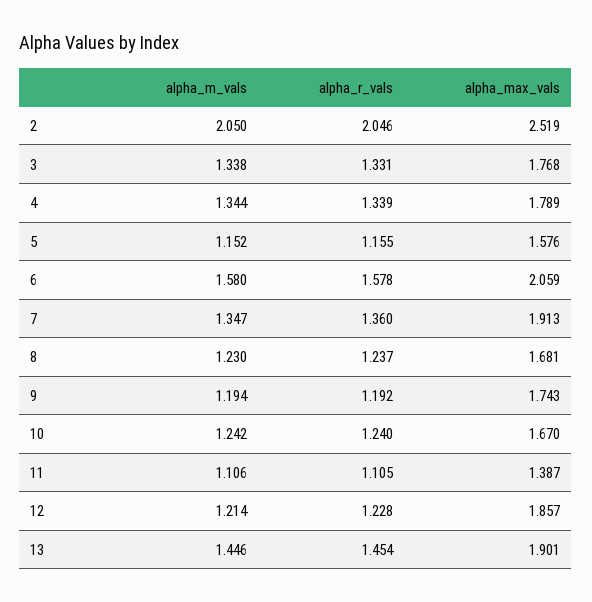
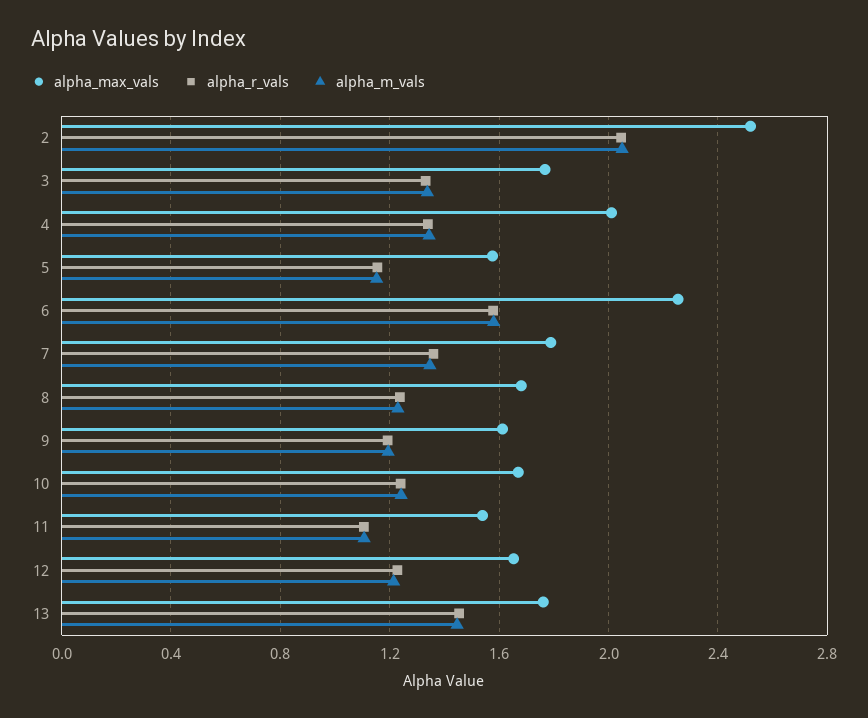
  {
    "alpha_m_vals": {
      "2": 2.05,
      "3": 1.338,
      "4": 1.344,
      "5": 1.152,
      "6": 1.58,
      "7": 1.347,
      "8": 1.23,
      "9": 1.194,
      "10": 1.242,
      "11": 1.106,
      "12": 1.214,
      "13": 1.446
    },
    "alpha_r_vals": {
      "2": 2.046,
      "3": 1.331,
      "4": 1.339,
      "5": 1.155,
      "6": 1.578,
      "7": 1.36,
      "8": 1.237,
      "9": 1.192,
      "10": 1.24,
      "11": 1.105,
      "12": 1.228,
      "13": 1.454
    },
    "alpha_max_vals": {
      "2": 2.519,
      "3": 1.768,
-     "4": 1.789,
+     "4": 2,
      "5": 1.576,
-     "6": 2.059,
+     "6": 2.25,
-     "7": 1.913,
+     "7": 1.8,
      "8": 1.681,
-     "9": 1.743,
+     "9": 1.6,
      "10": 1.67,
-     "11": 1.387,
+     "11": 1.55,
-     "12": 1.857,
+     "12": 1.65,
-     "13": 1.901
+     "13": 1.75
    }
  }

